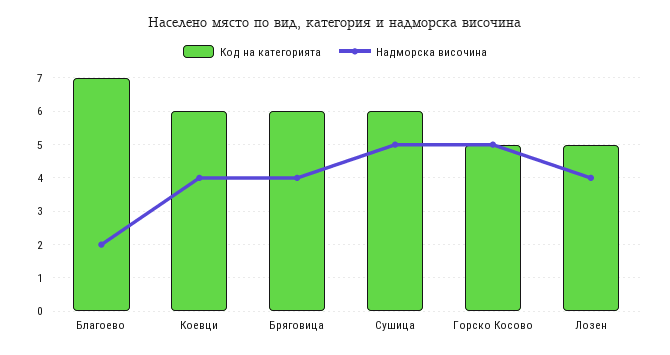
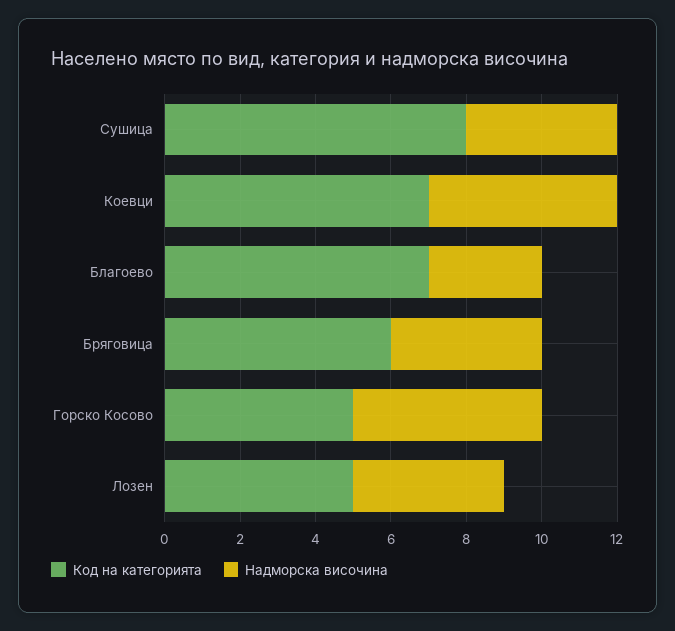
  {
    "Код на категорията": {
      "Благоево": 7,
-     "Коевци": 6,
+     "Коевци": 7,
      "Бряговица": 6,
-     "Сушица": 6,
+     "Сушица": 8,
      "Горско Косово": 5,
      "Лозен": 5
    },
    "Надморска височина": {
-     "Благоево": 2,
+     "Благоево": 3,
-     "Коевци": 4,
+     "Коевци": 5,
      "Бряговица": 4,
-     "Сушица": 5,
+     "Сушица": 4,
      "Горско Косово": 5,
      "Лозен": 4
    }
  }

